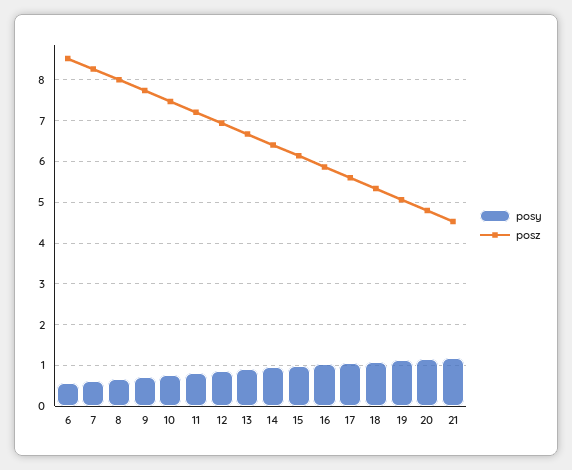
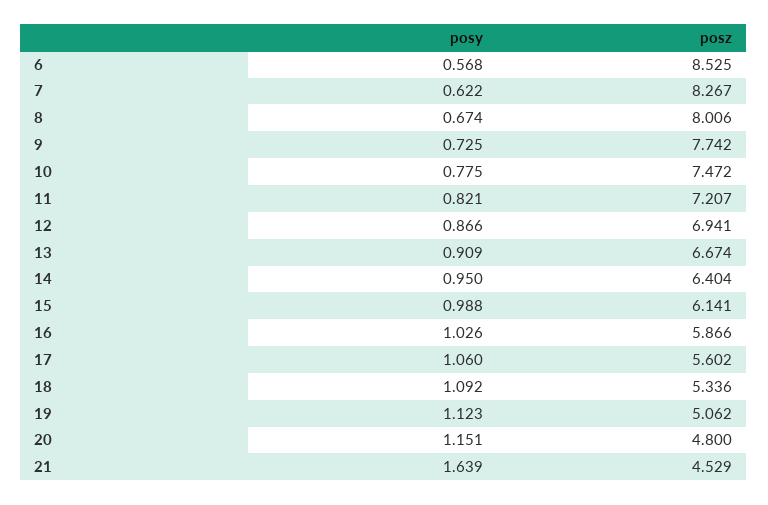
  {
    "posy": {
      "6": 0.568,
      "7": 0.622,
      "8": 0.674,
      "9": 0.725,
      "10": 0.775,
      "11": 0.821,
      "12": 0.866,
      "13": 0.909,
      "14": 0.95,
      "15": 0.988,
      "16": 1.026,
      "17": 1.06,
      "18": 1.092,
      "19": 1.123,
      "20": 1.151,
-     "21": 1.2
+     "21": 1.639
    },
    "posz": {
      "6": 8.525,
      "7": 8.267,
      "8": 8.006,
      "9": 7.742,
      "10": 7.472,
      "11": 7.207,
      "12": 6.941,
      "13": 6.674,
      "14": 6.404,
      "15": 6.141,
      "16": 5.866,
      "17": 5.602,
      "18": 5.336,
      "19": 5.062,
      "20": 4.8,
      "21": 4.529
    }
  }

